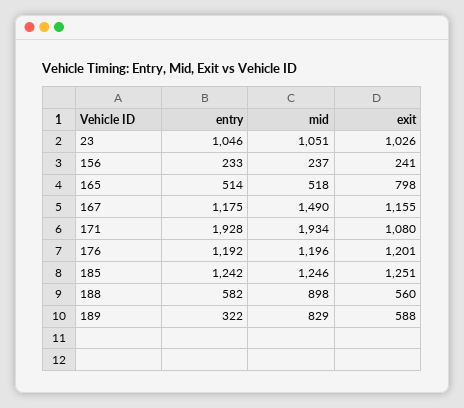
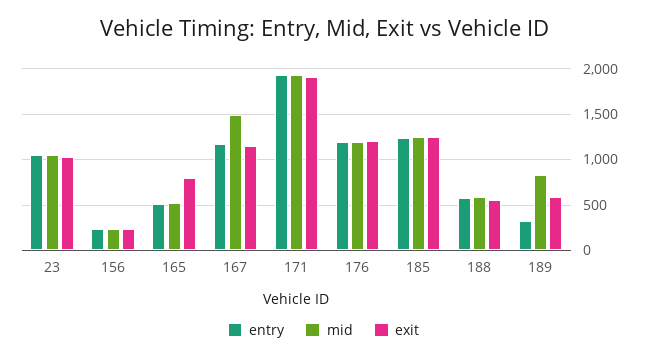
  {
    "entry": {
      "23": 1046,
      "156": 233,
      "165": 514,
      "167": 1175,
      "171": 1928,
      "176": 1192,
      "185": 1242,
      "188": 582,
      "189": 322
    },
    "mid": {
      "23": 1051,
      "156": 237,
      "165": 518,
      "167": 1490,
      "171": 1934,
      "176": 1196,
      "185": 1246,
-     "188": 898,
+     "188": 600,
      "189": 829
    },
    "exit": {
      "23": 1026,
      "156": 241,
      "165": 798,
      "167": 1155,
-     "171": 1080,
+     "171": 1900,
      "176": 1201,
      "185": 1251,
      "188": 560,
      "189": 588
    }
  }

